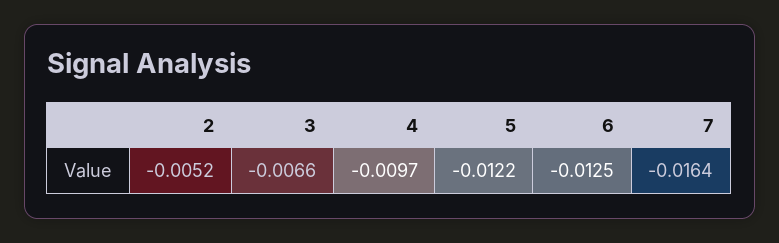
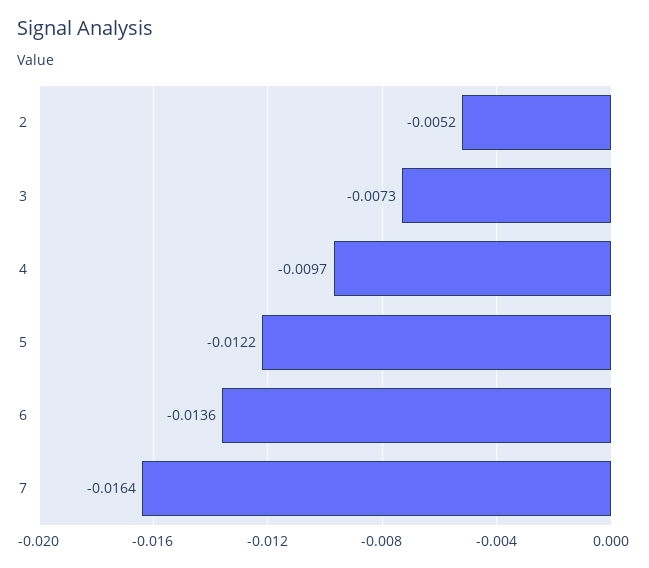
  {
    "2": -0.0052,
-   "3": -0.0066,
+   "3": -0.0073,
    "4": -0.0097,
    "5": -0.0122,
-   "6": -0.0125,
+   "6": -0.0136,
    "7": -0.0164
  }

